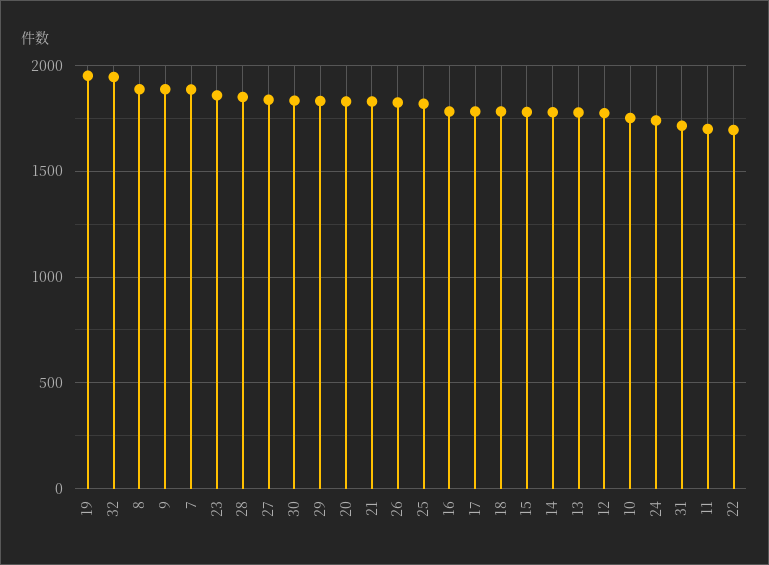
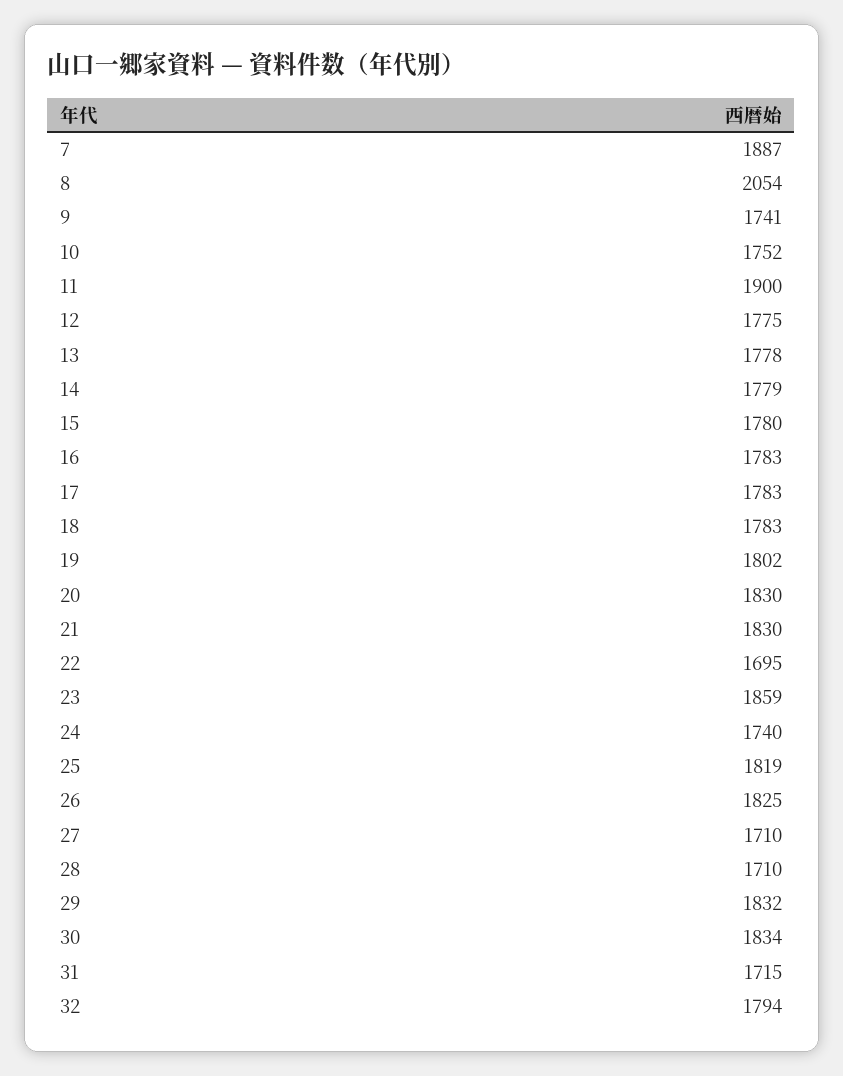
  {
-   "19": 1950,
+   "19": 1802,
-   "32": 1950,
+   "32": 1794,
-   "8": 1900,
+   "8": 2054,
-   "9": 1900,
+   "9": 1741,
    "7": 1887,
    "23": 1859,
-   "28": 1850,
+   "28": 1710,
-   "27": 1850,
+   "27": 1710,
    "30": 1834,
    "29": 1832,
    "20": 1830,
    "21": 1830,
    "26": 1825,
    "25": 1819,
    "16": 1783,
    "17": 1783,
    "18": 1783,
    "15": 1780,
    "14": 1779,
    "13": 1778,
    "12": 1775,
    "10": 1752,
    "24": 1740,
    "31": 1715,
-   "11": 1700,
+   "11": 1900,
    "22": 1695
  }

